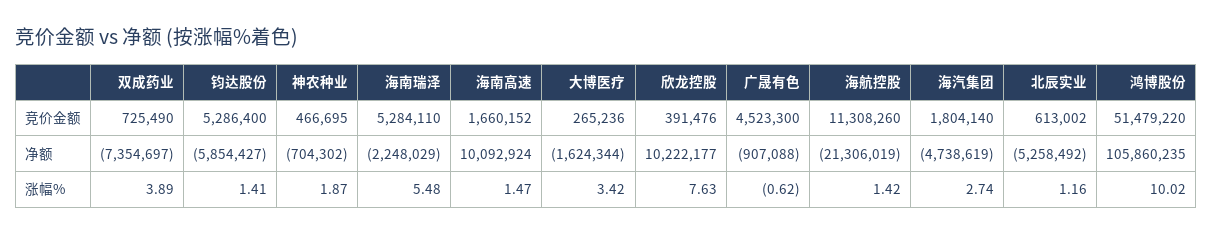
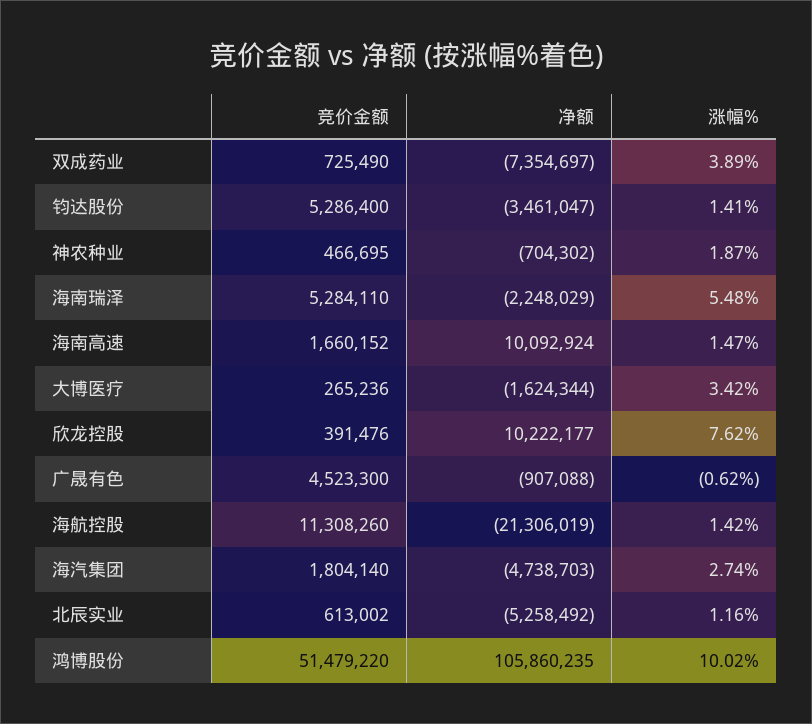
  {
    "双成药业": {
      "竞价金额": 725490,
      "净额": -7354697,
      "涨幅%": 3.89
    },
    "钧达股份": {
      "竞价金额": 5286400,
-     "净额": -5854427,
+     "净额": -3461047,
      "涨幅%": 1.41
    },
    "神农种业": {
      "竞价金额": 466695,
      "净额": -704302,
      "涨幅%": 1.87
    },
    "海南瑞泽": {
      "竞价金额": 5284110,
      "净额": -2248029,
      "涨幅%": 5.48
    },
    "海南高速": {
      "竞价金额": 1660152,
      "净额": 10092924,
      "涨幅%": 1.47
    },
    "大博医疗": {
      "竞价金额": 265236,
      "净额": -1624344,
      "涨幅%": 3.42
    },
    "欣龙控股": {
      "竞价金额": 391476,
      "净额": 10222177,
-     "涨幅%": 7.63
+     "涨幅%": 7.62
    },
    "广晟有色": {
      "竞价金额": 4523300,
      "净额": -907088,
      "涨幅%": -0.62
    },
    "海航控股": {
      "竞价金额": 11308260,
      "净额": -21306019,
      "涨幅%": 1.42
    },
    "海汽集团": {
      "竞价金额": 1804140,
-     "净额": -4738619,
+     "净额": -4738703,
      "涨幅%": 2.74
    },
    "北辰实业": {
      "竞价金额": 613002,
      "净额": -5258492,
      "涨幅%": 1.16
    },
    "鸿博股份": {
      "竞价金额": 51479220,
      "净额": 105860235,
      "涨幅%": 10.02
    }
  }

